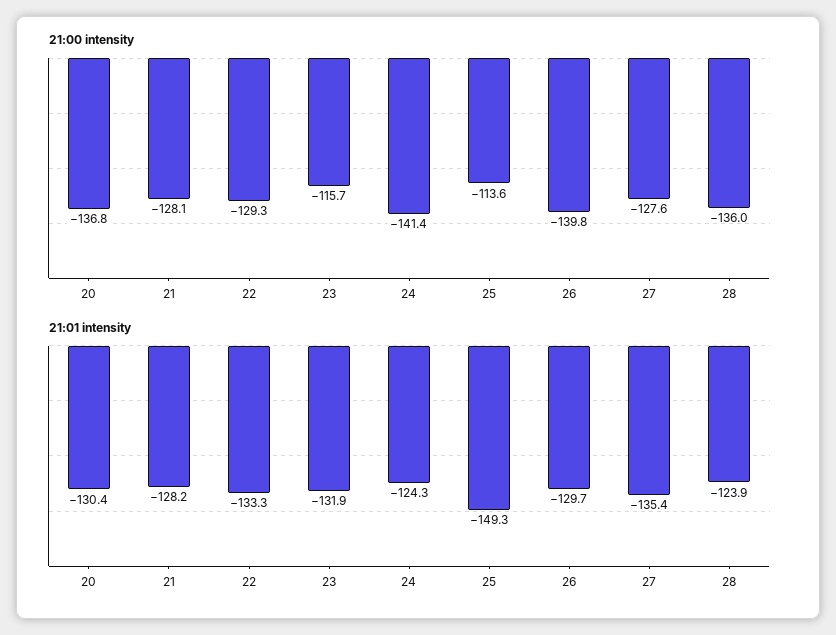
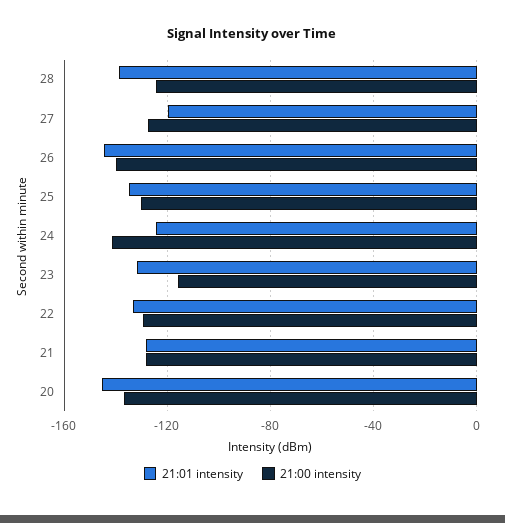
  {
    "21:00 intensity": {
      "20": -136.8,
      "21": -128.1,
      "22": -129.3,
      "23": -115.7,
      "24": -141.4,
-     "25": -113.6,
+     "25": -130,
      "26": -139.8,
      "27": -127.6,
-     "28": -136
+     "28": -125
    },
    "21:01 intensity": {
-     "20": -130.4,
+     "20": -145,
      "21": -128.2,
      "22": -133.3,
      "23": -131.9,
      "24": -124.3,
-     "25": -149.3,
+     "25": -135,
-     "26": -129.7,
+     "26": -145,
-     "27": -135.4,
+     "27": -120,
-     "28": -123.9
+     "28": -140
    }
  }

